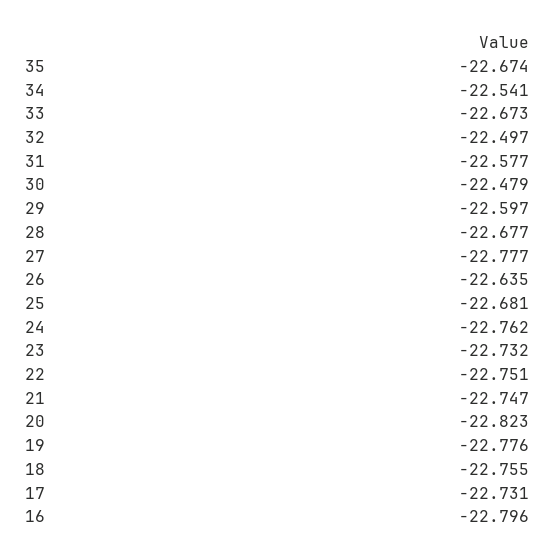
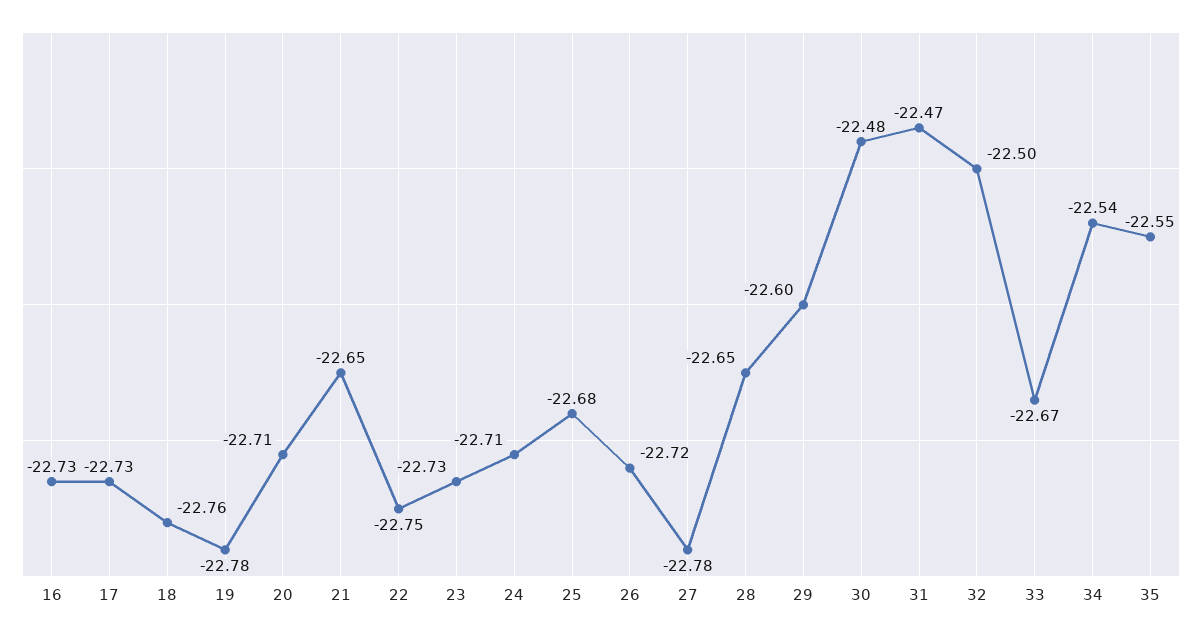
  {
-   "35": -22.674,
+   "35": -22.55,
    "34": -22.541,
    "33": -22.673,
    "32": -22.497,
-   "31": -22.577,
+   "31": -22.47,
    "30": -22.479,
    "29": -22.597,
-   "28": -22.677,
+   "28": -22.65,
    "27": -22.777,
-   "26": -22.635,
+   "26": -22.72,
    "25": -22.681,
-   "24": -22.762,
+   "24": -22.71,
    "23": -22.732,
    "22": -22.751,
-   "21": -22.747,
+   "21": -22.65,
-   "20": -22.823,
+   "20": -22.71,
    "19": -22.776,
    "18": -22.755,
    "17": -22.731,
-   "16": -22.796
+   "16": -22.73
  }

